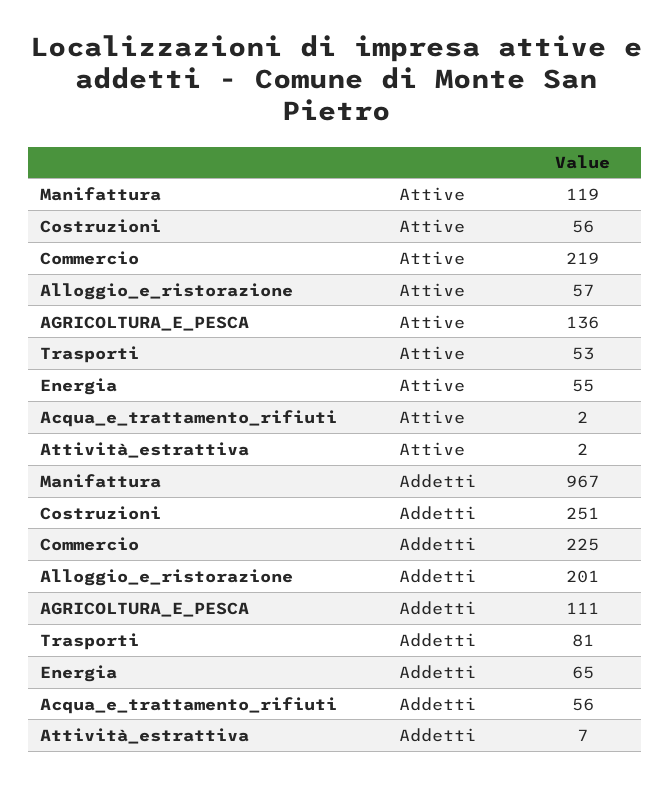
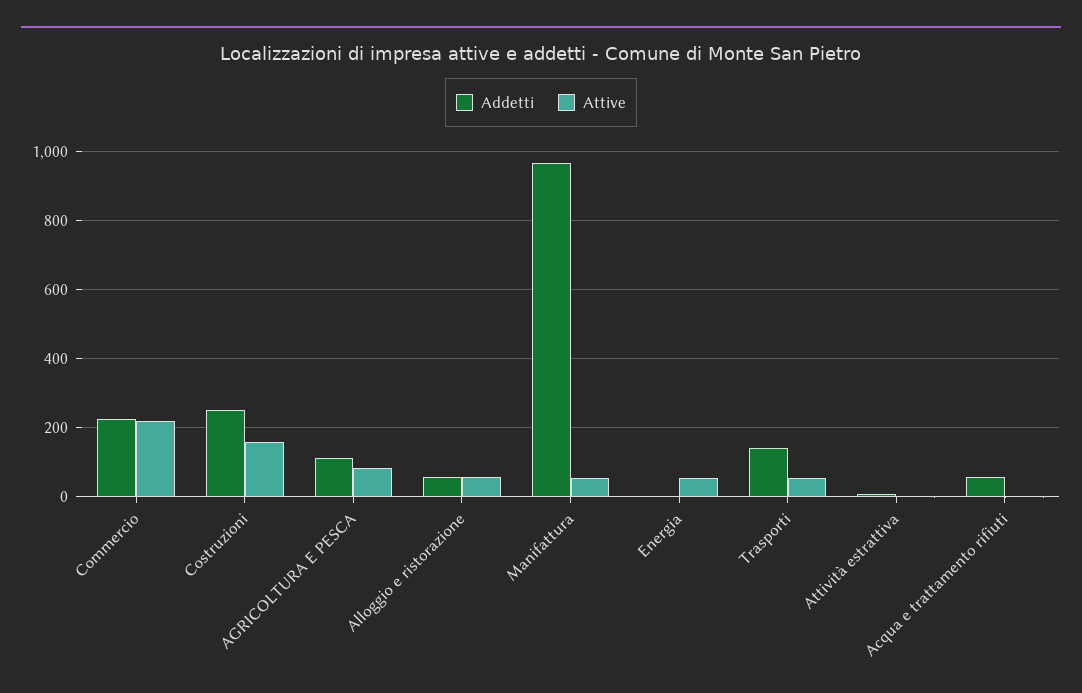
  {
    "Attive": {
-     "Manifattura": 119,
+     "Manifattura": 60,
-     "Costruzioni": 56,
+     "Costruzioni": 160,
      "Commercio": 219,
      "Alloggio_e_ristorazione": 57,
-     "AGRICOLTURA_E_PESCA": 136,
+     "AGRICOLTURA_E_PESCA": 80,
      "Trasporti": 53,
      "Energia": 55,
      "Acqua_e_trattamento_rifiuti": 2,
      "Attività_estrattiva": 2
    },
    "Addetti": {
      "Manifattura": 967,
      "Costruzioni": 251,
      "Commercio": 225,
-     "Alloggio_e_ristorazione": 201,
+     "Alloggio_e_ristorazione": 60,
      "AGRICOLTURA_E_PESCA": 111,
-     "Trasporti": 81,
+     "Trasporti": 140,
-     "Energia": 65,
+     "Energia": 0,
      "Acqua_e_trattamento_rifiuti": 56,
      "Attività_estrattiva": 7
    }
  }

